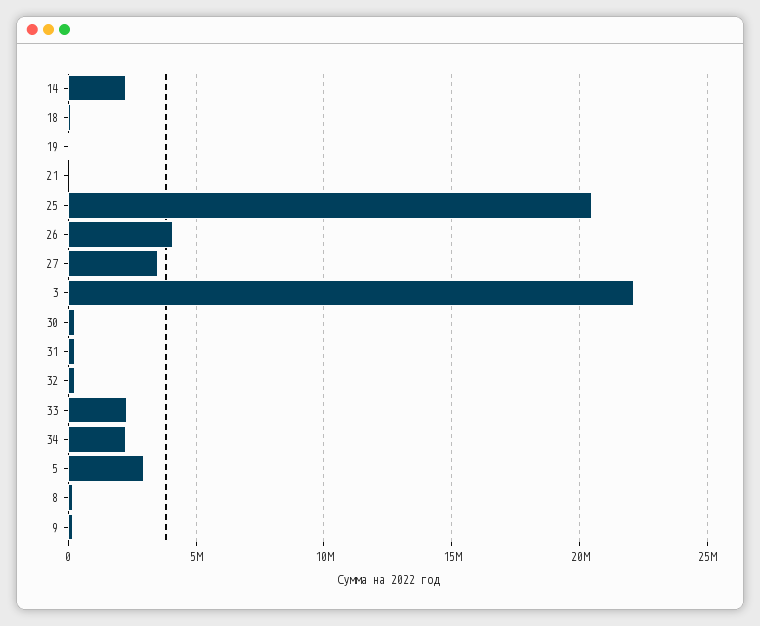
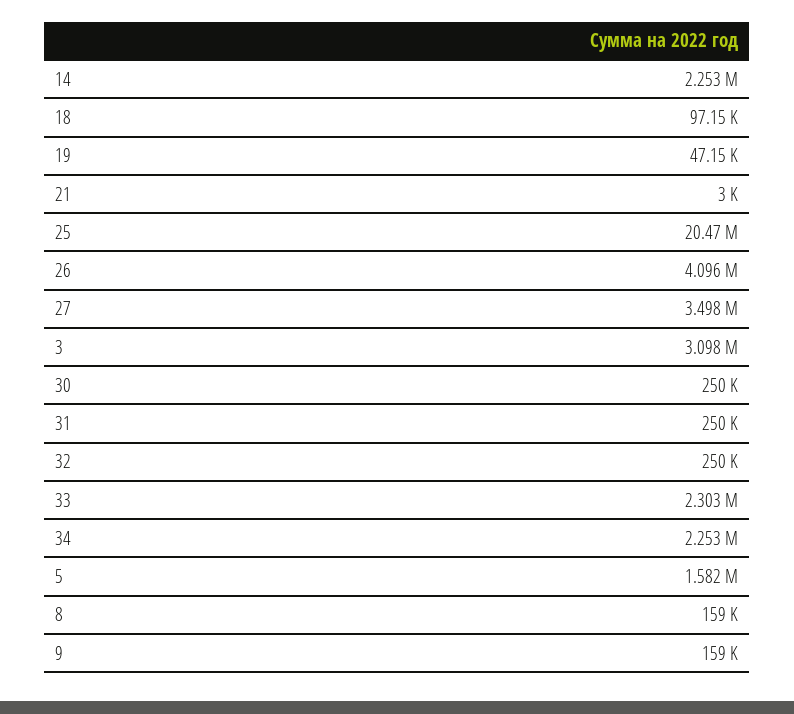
  {
    "14": 2253000,
    "18": 97150,
    "19": 47150,
    "21": 3000,
    "25": 20470000,
    "26": 4096000,
    "27": 3498000,
-   "3": 22000000,
+   "3": 3098000,
    "30": 250000,
    "31": 250000,
    "32": 250000,
    "33": 2303000,
    "34": 2253000,
-   "5": 3000000,
+   "5": 1582000,
    "8": 159000,
    "9": 159000
  }

